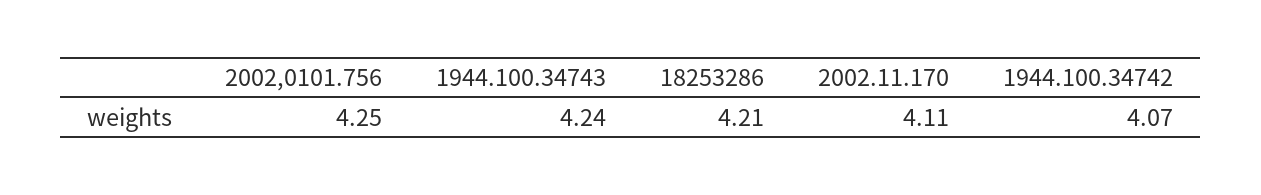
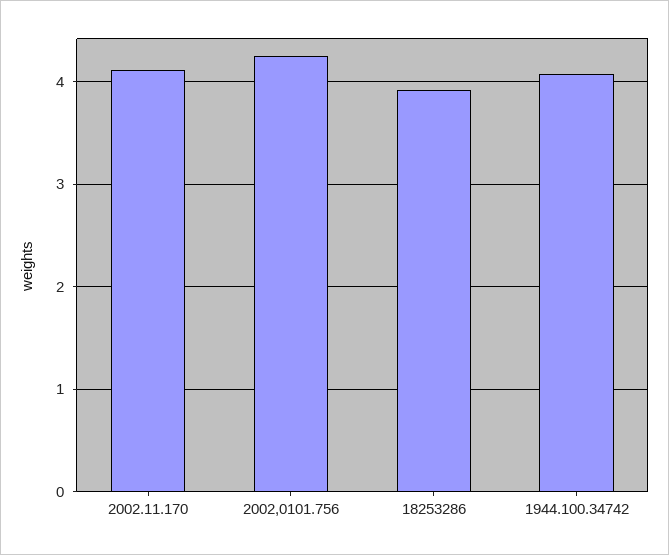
  {
    "2002,0101.756": 4.25,
-   "1944.100.34743": 4.24,
-   "18253286": 4.21,
+   "18253286": 3.9,
    "2002.11.170": 4.11,
    "1944.100.34742": 4.07
  }

